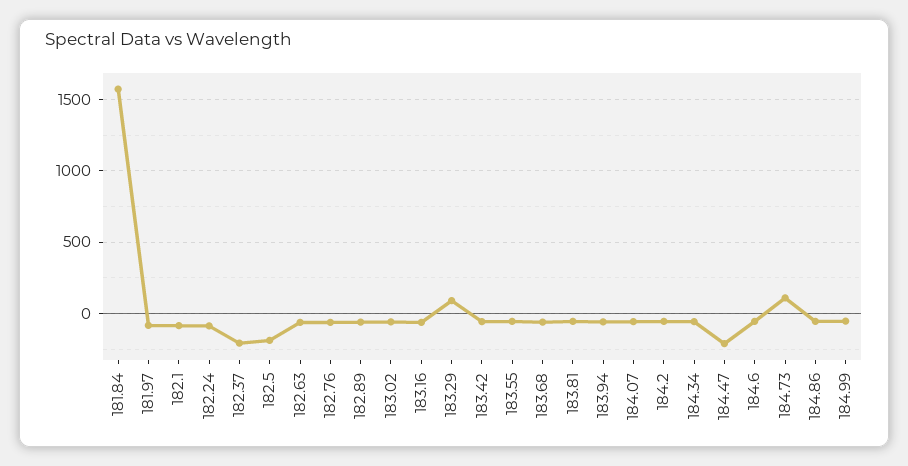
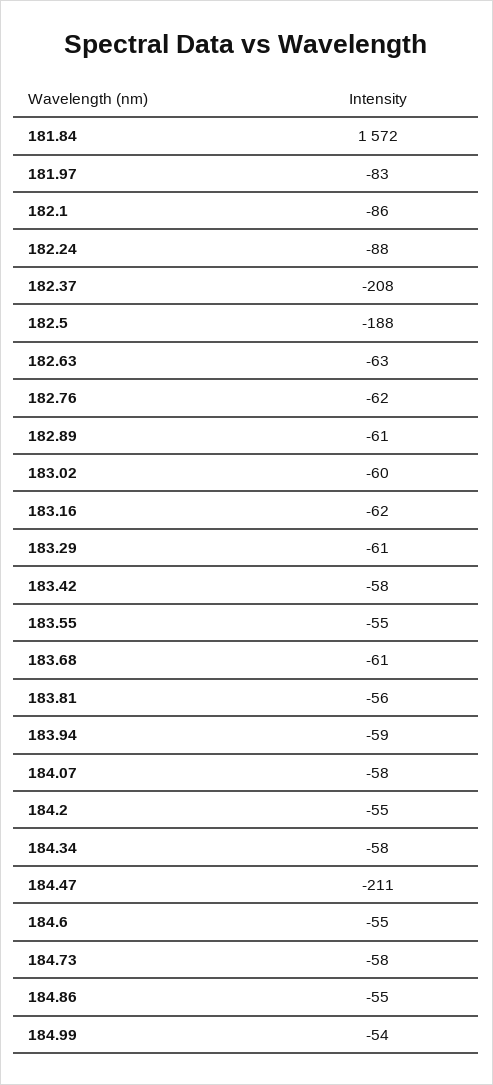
  {
    "181.84": 1572,
    "181.97": -83,
    "182.1": -86,
    "182.24": -88,
    "182.37": -208,
    "182.5": -188,
    "182.63": -63,
    "182.76": -62,
    "182.89": -61,
    "183.02": -60,
    "183.16": -62,
-   "183.29": 100,
+   "183.29": -61,
    "183.42": -58,
    "183.55": -55,
    "183.68": -61,
    "183.81": -56,
    "183.94": -59,
    "184.07": -58,
    "184.2": -55,
    "184.34": -58,
    "184.47": -211,
    "184.6": -55,
-   "184.73": 100,
+   "184.73": -58,
    "184.86": -55,
    "184.99": -54
  }

